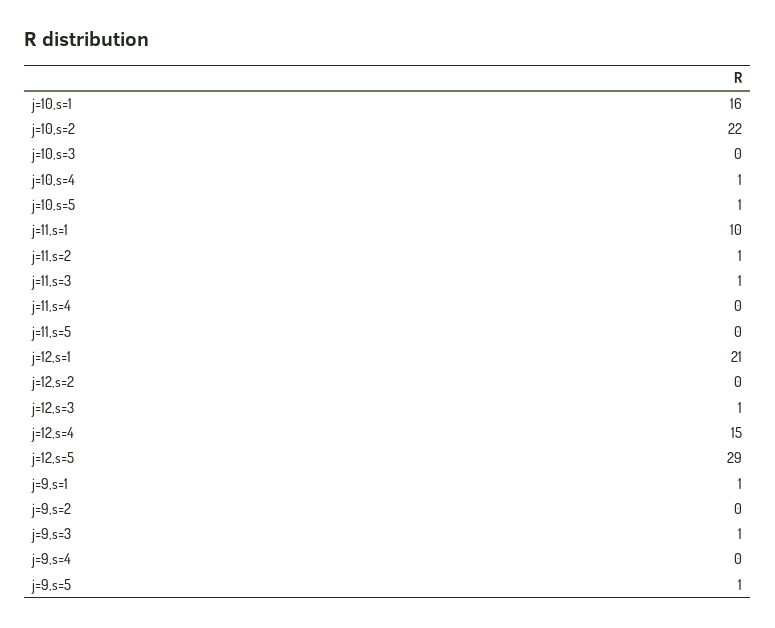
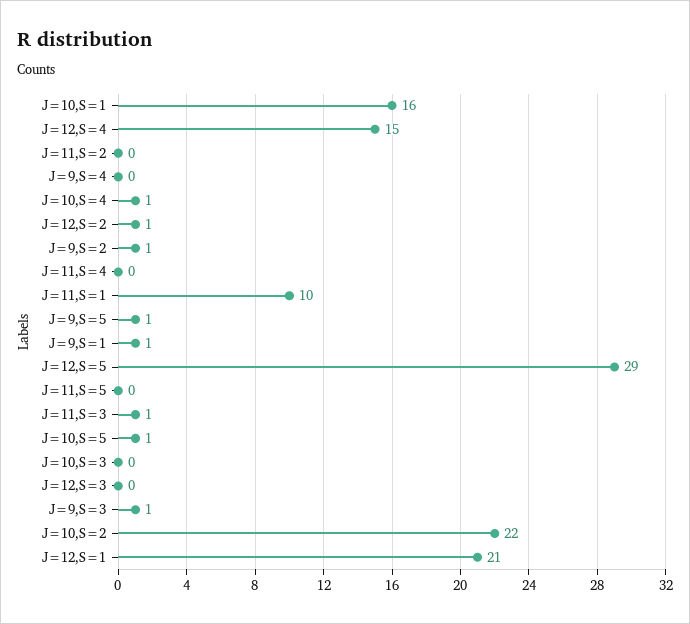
  {
    "j=10,s=1": 16,
    "j=10,s=2": 22,
    "j=10,s=3": 0,
    "j=10,s=4": 1,
    "j=10,s=5": 1,
    "j=11,s=1": 10,
-   "j=11,s=2": 1,
+   "j=11,s=2": 0,
    "j=11,s=3": 1,
    "j=11,s=4": 0,
    "j=11,s=5": 0,
    "j=12,s=1": 21,
-   "j=12,s=2": 0,
+   "j=12,s=2": 1,
-   "j=12,s=3": 1,
+   "j=12,s=3": 0,
    "j=12,s=4": 15,
    "j=12,s=5": 29,
    "j=9,s=1": 1,
-   "j=9,s=2": 0,
+   "j=9,s=2": 1,
    "j=9,s=3": 1,
    "j=9,s=4": 0,
    "j=9,s=5": 1
  }

